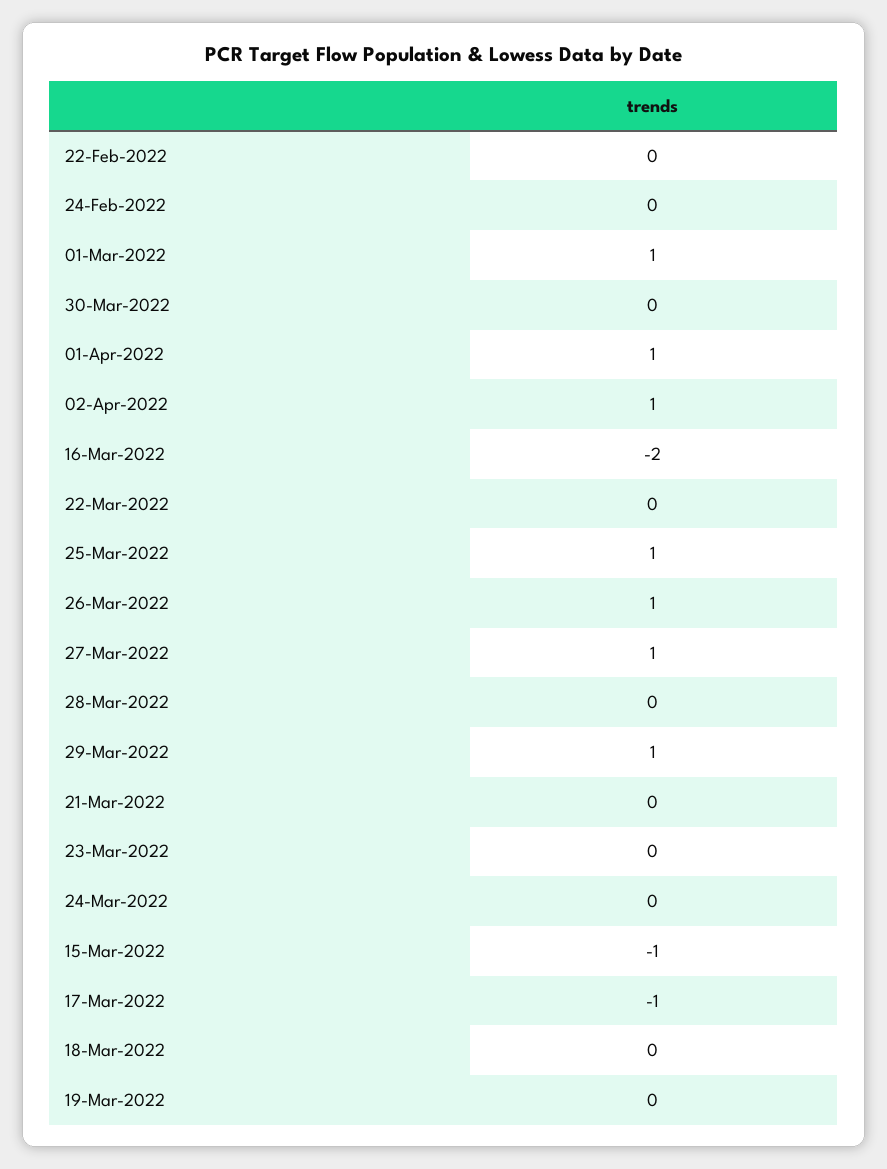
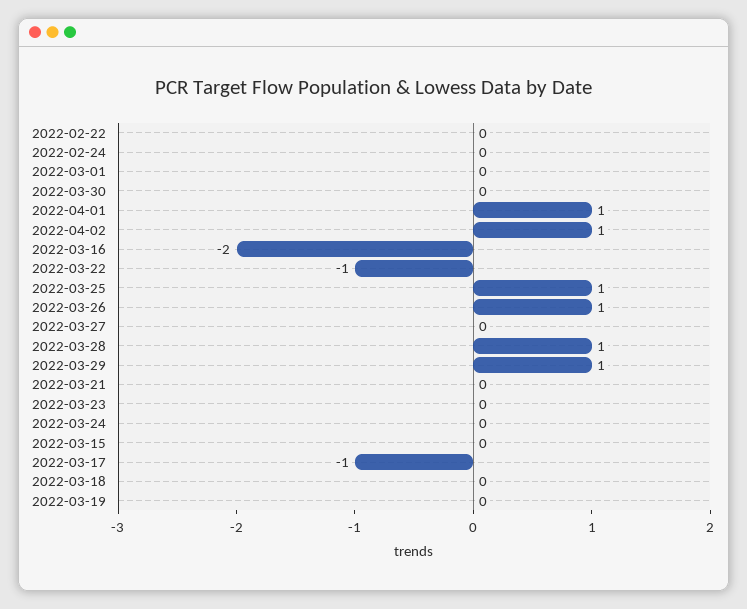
  {
    "22-Feb-2022": 0,
    "24-Feb-2022": 0,
-   "01-Mar-2022": 1,
+   "01-Mar-2022": 0,
    "30-Mar-2022": 0,
    "01-Apr-2022": 1,
    "02-Apr-2022": 1,
    "16-Mar-2022": -2,
-   "22-Mar-2022": 0,
+   "22-Mar-2022": -1,
    "25-Mar-2022": 1,
    "26-Mar-2022": 1,
-   "27-Mar-2022": 1,
+   "27-Mar-2022": 0,
-   "28-Mar-2022": 0,
+   "28-Mar-2022": 1,
    "29-Mar-2022": 1,
    "21-Mar-2022": 0,
    "23-Mar-2022": 0,
    "24-Mar-2022": 0,
-   "15-Mar-2022": -1,
+   "15-Mar-2022": 0,
    "17-Mar-2022": -1,
    "18-Mar-2022": 0,
    "19-Mar-2022": 0
  }

